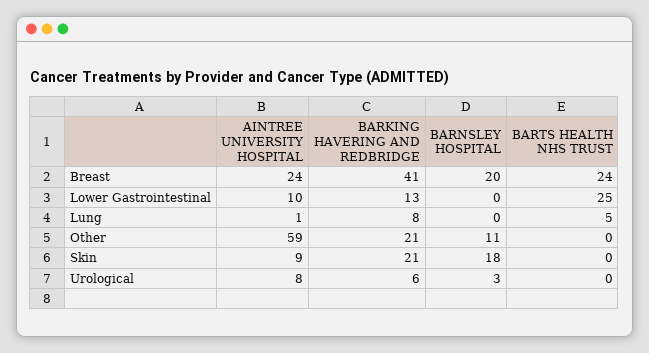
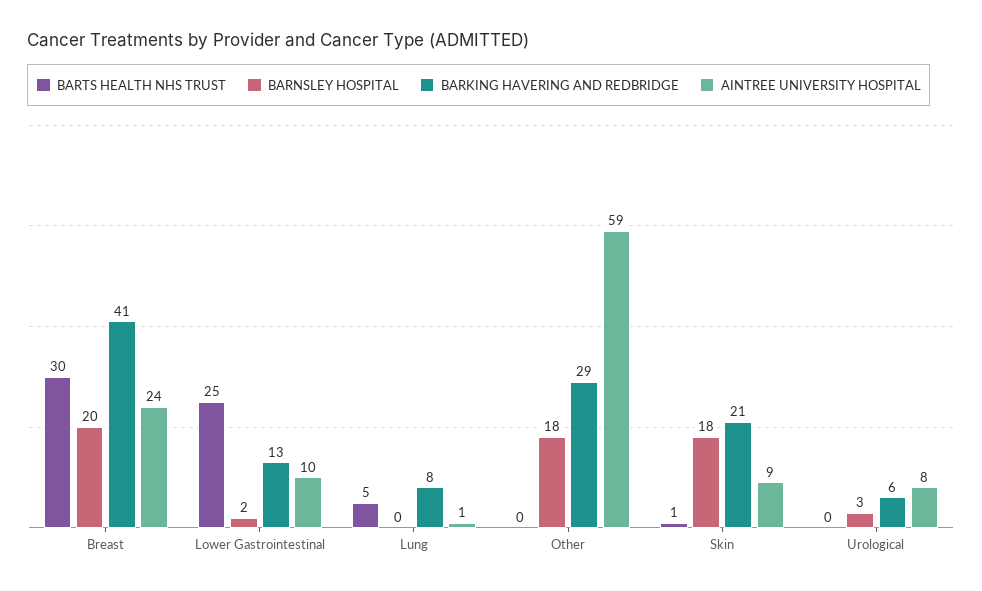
  {
    "AINTREE UNIVERSITY HOSPITAL": {
      "Breast": 24,
      "Lower Gastrointestinal": 10,
      "Lung": 1,
      "Other": 59,
      "Skin": 9,
      "Urological": 8
    },
    "BARKING HAVERING AND REDBRIDGE": {
      "Breast": 41,
      "Lower Gastrointestinal": 13,
      "Lung": 8,
-     "Other": 21,
+     "Other": 29,
      "Skin": 21,
      "Urological": 6
    },
    "BARNSLEY HOSPITAL": {
      "Breast": 20,
-     "Lower Gastrointestinal": 0,
+     "Lower Gastrointestinal": 2,
      "Lung": 0,
-     "Other": 11,
+     "Other": 18,
      "Skin": 18,
      "Urological": 3
    },
    "BARTS HEALTH NHS TRUST": {
-     "Breast": 24,
+     "Breast": 30,
      "Lower Gastrointestinal": 25,
      "Lung": 5,
      "Other": 0,
-     "Skin": 0,
+     "Skin": 1,
      "Urological": 0
    }
  }

